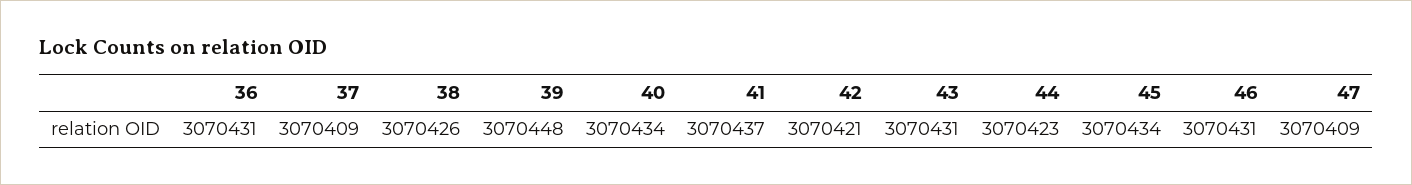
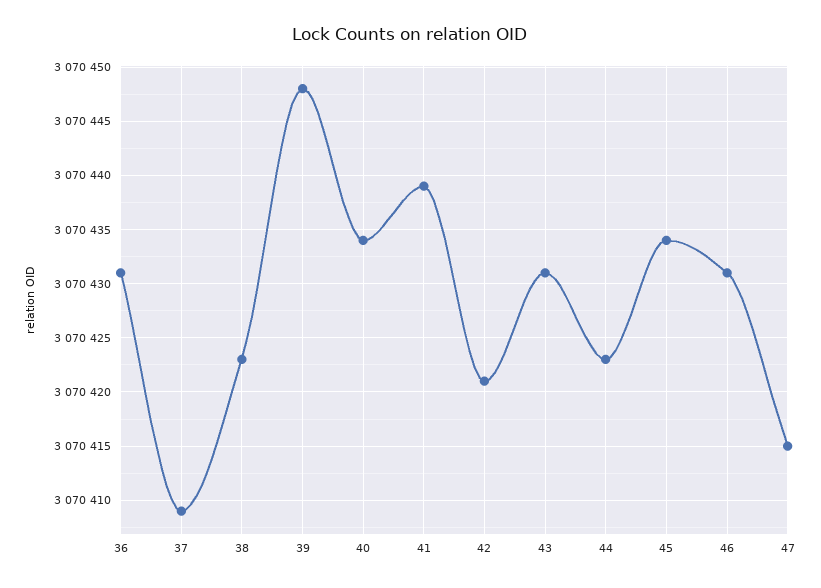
  {
    "36": 3070431,
    "37": 3070409,
-   "38": 3070426,
+   "38": 3070423,
    "39": 3070448,
    "40": 3070434,
-   "41": 3070437,
+   "41": 3070439,
    "42": 3070421,
    "43": 3070431,
    "44": 3070423,
    "45": 3070434,
    "46": 3070431,
-   "47": 3070409
+   "47": 3070415
  }

